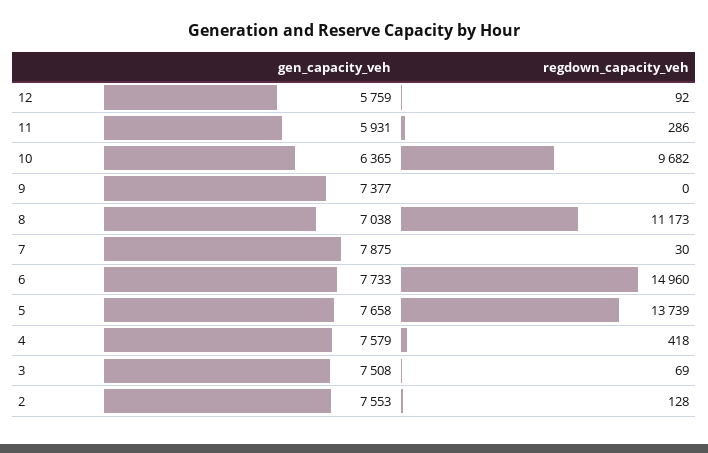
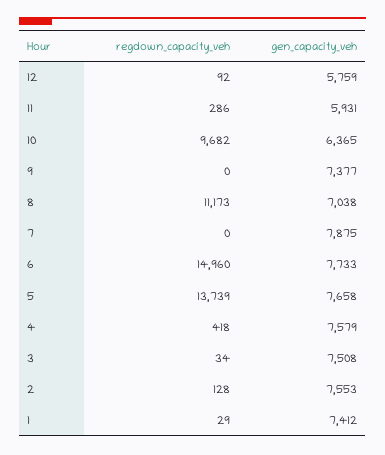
  {
    "gen_capacity_veh": {
      "12": 5759,
      "11": 5931,
      "10": 6365,
      "9": 7377,
      "8": 7038,
      "7": 7875,
      "6": 7733,
      "5": 7658,
      "4": 7579,
      "3": 7508,
-     "2": 7553
+     "2": 7553,
+     "1": 7412
    },
    "regdown_capacity_veh": {
      "12": 92,
      "11": 286,
      "10": 9682,
      "9": 0,
      "8": 11173,
-     "7": 30,
+     "7": 0,
      "6": 14960,
      "5": 13739,
      "4": 418,
-     "3": 69,
+     "3": 34,
-     "2": 128
+     "2": 128,
+     "1": 29
    }
  }

